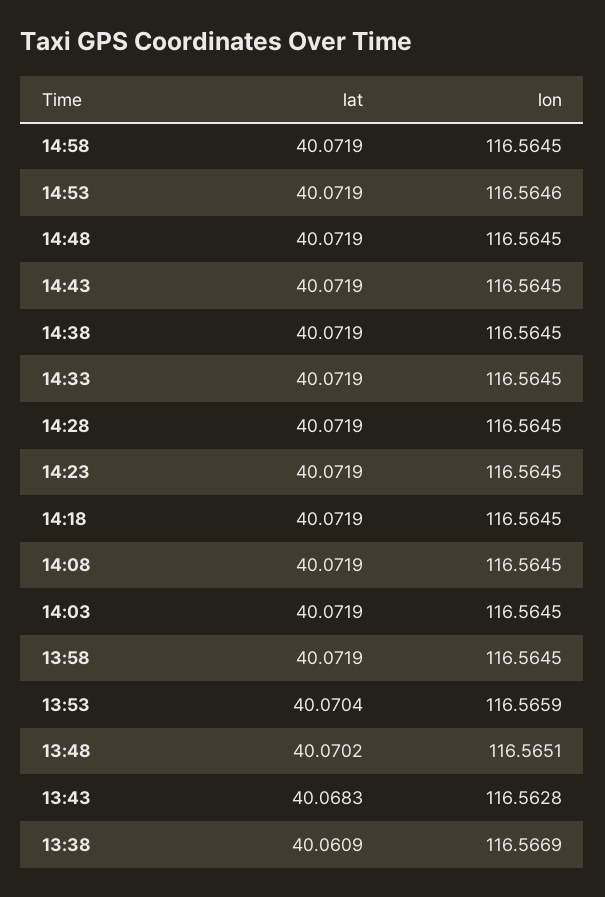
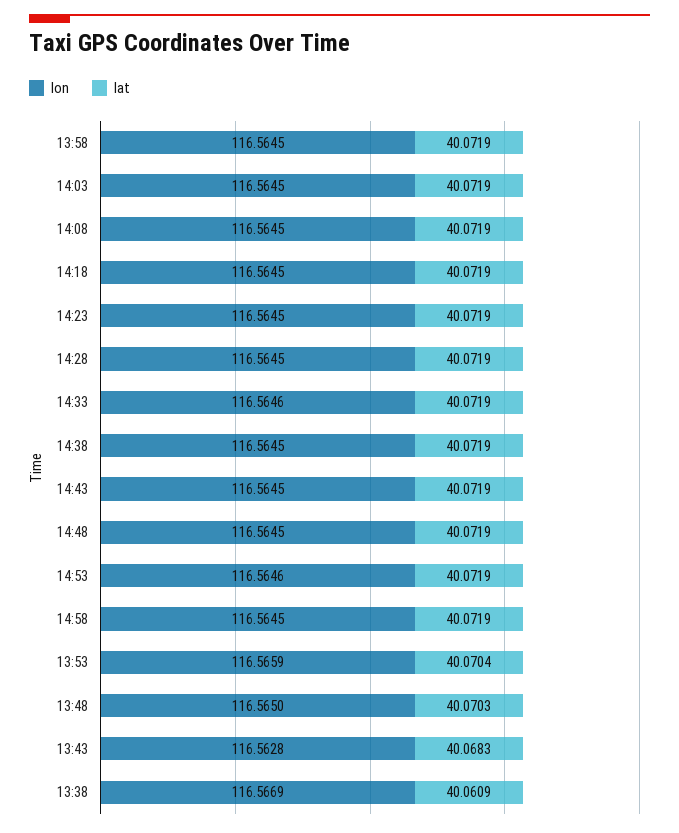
  {
    "lat": {
      "14:58": 40.0719,
      "14:53": 40.0719,
      "14:48": 40.0719,
      "14:43": 40.0719,
      "14:38": 40.0719,
      "14:33": 40.0719,
      "14:28": 40.0719,
      "14:23": 40.0719,
      "14:18": 40.0719,
      "14:08": 40.0719,
      "14:03": 40.0719,
      "13:58": 40.0719,
      "13:53": 40.0704,
-     "13:48": 40.0702,
+     "13:48": 40.0703,
      "13:43": 40.0683,
      "13:38": 40.0609
    },
    "lon": {
      "14:58": 116.5645,
      "14:53": 116.5646,
      "14:48": 116.5645,
      "14:43": 116.5645,
      "14:38": 116.5645,
-     "14:33": 116.5645,
+     "14:33": 116.5646,
      "14:28": 116.5645,
      "14:23": 116.5645,
      "14:18": 116.5645,
      "14:08": 116.5645,
      "14:03": 116.5645,
      "13:58": 116.5645,
      "13:53": 116.5659,
-     "13:48": 116.5651,
+     "13:48": 116.565,
      "13:43": 116.5628,
      "13:38": 116.5669
    }
  }

